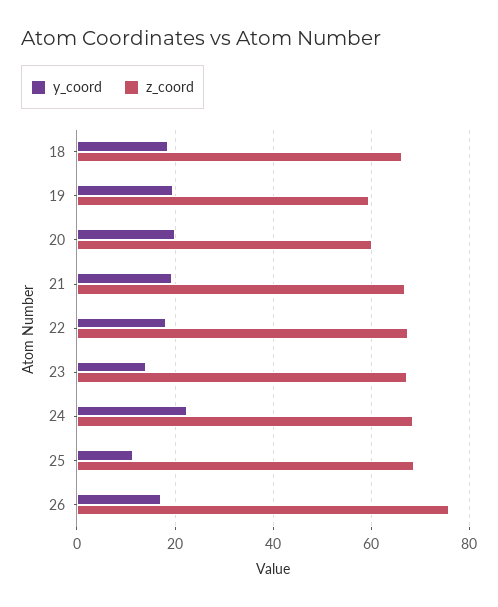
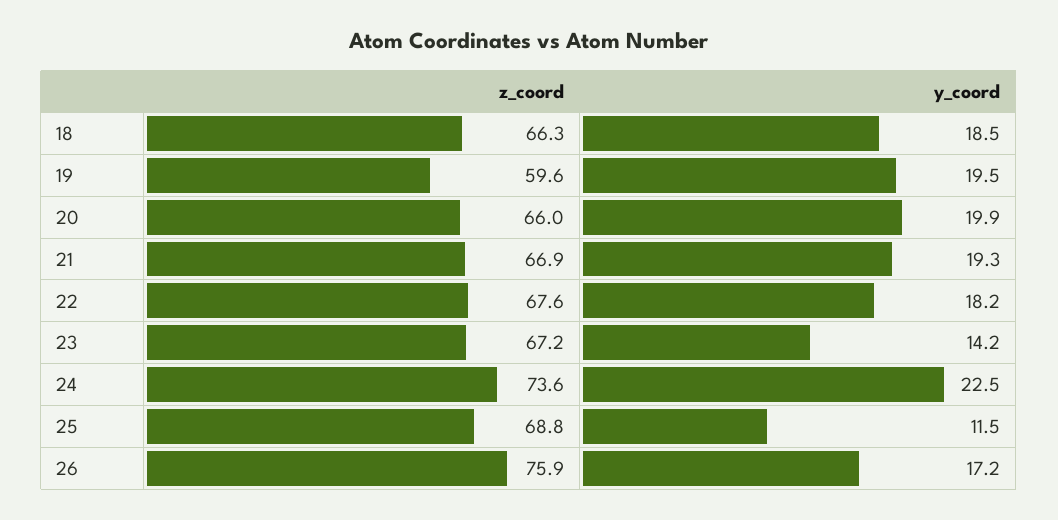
  {
    "y_coord": {
      "18": 18.5,
      "19": 19.5,
      "20": 19.9,
      "21": 19.3,
      "22": 18.2,
      "23": 14.2,
      "24": 22.5,
      "25": 11.5,
      "26": 17.2
    },
    "z_coord": {
      "18": 66.3,
      "19": 59.6,
-     "20": 60,
+     "20": 66,
      "21": 66.9,
      "22": 67.6,
      "23": 67.2,
-     "24": 68,
+     "24": 73.6,
      "25": 68.8,
      "26": 75.9
    }
  }

